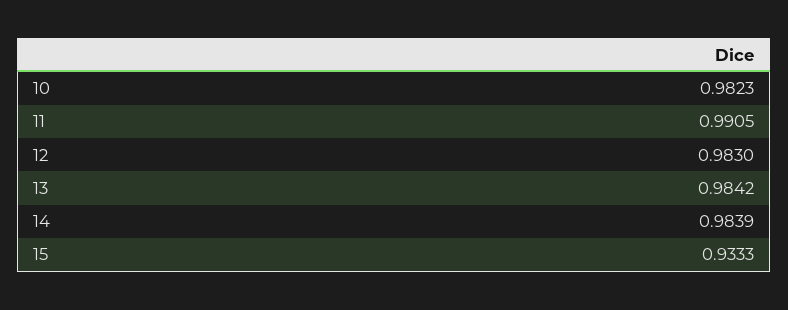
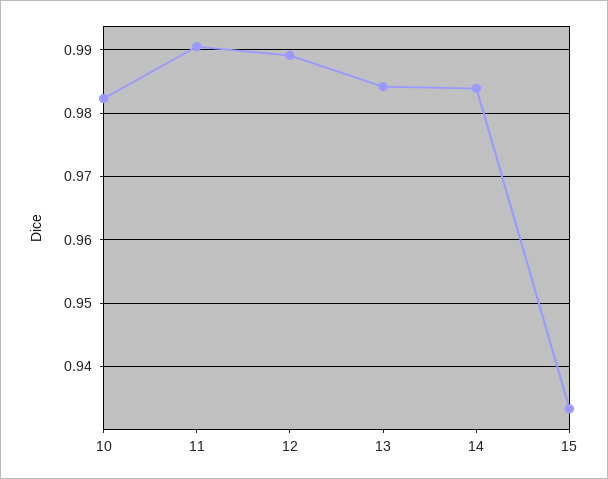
  {
    "10": 0.9823,
    "11": 0.9905,
-   "12": 0.983,
+   "12": 0.989,
    "13": 0.9842,
    "14": 0.9839,
    "15": 0.9333
  }

